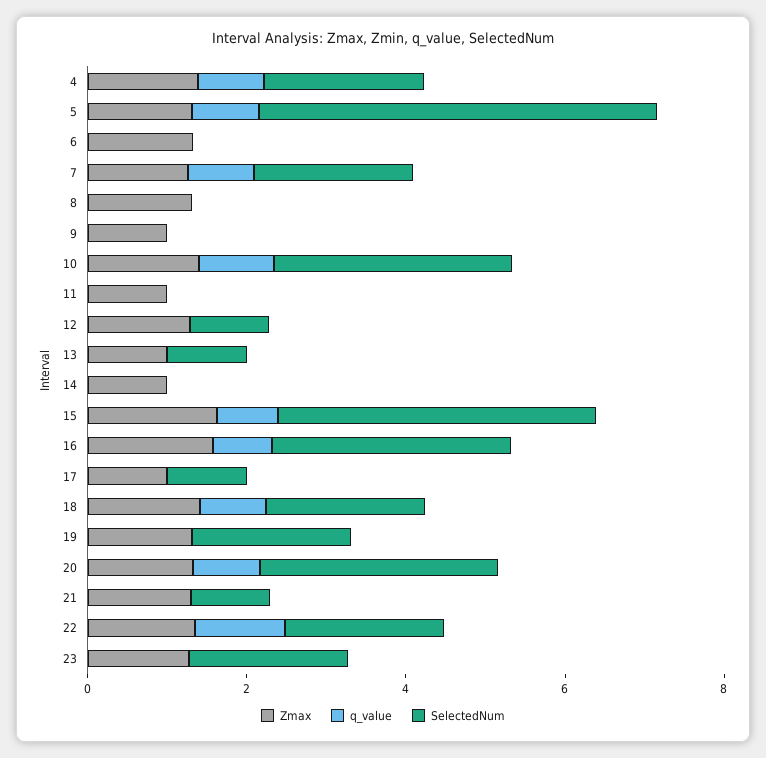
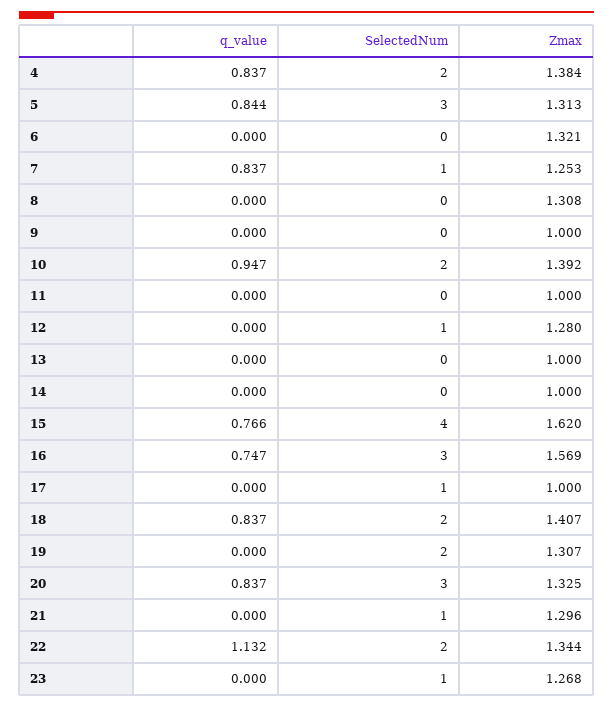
  {
    "Zmax": {
      "4": 1.384,
      "5": 1.313,
      "6": 1.321,
      "7": 1.253,
      "8": 1.308,
      "9": 1,
      "10": 1.392,
      "11": 1,
      "12": 1.28,
      "13": 1,
      "14": 1,
      "15": 1.62,
      "16": 1.569,
      "17": 1,
      "18": 1.407,
      "19": 1.307,
      "20": 1.325,
      "21": 1.296,
      "22": 1.344,
      "23": 1.268
    },
    "q_value": {
      "4": 0.837,
      "5": 0.844,
      "6": 0,
      "7": 0.837,
      "8": 0,
      "9": 0,
      "10": 0.947,
      "11": 0,
      "12": 0,
      "13": 0,
      "14": 0,
      "15": 0.766,
      "16": 0.747,
      "17": 0,
      "18": 0.837,
      "19": 0,
      "20": 0.837,
      "21": 0,
      "22": 1.132,
      "23": 0
    },
    "SelectedNum": {
      "4": 2,
-     "5": 5,
+     "5": 3,
      "6": 0,
-     "7": 2,
+     "7": 1,
      "8": 0,
      "9": 0,
-     "10": 3,
+     "10": 2,
      "11": 0,
      "12": 1,
-     "13": 1,
+     "13": 0,
      "14": 0,
      "15": 4,
      "16": 3,
      "17": 1,
      "18": 2,
      "19": 2,
      "20": 3,
      "21": 1,
      "22": 2,
-     "23": 2
+     "23": 1
    }
  }

